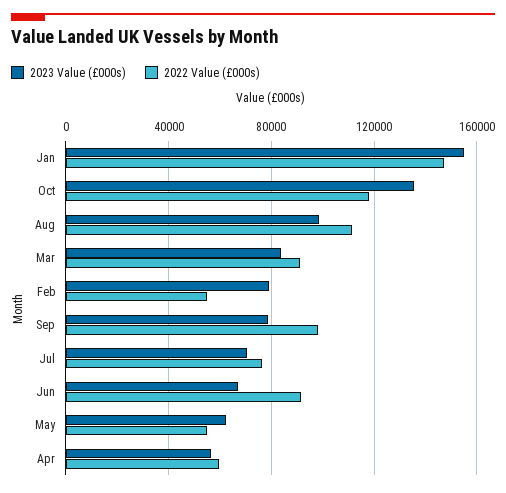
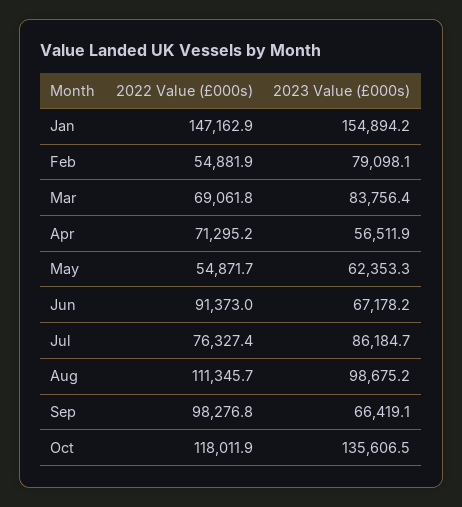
  {
    "2023 Value (£000s)": {
      "Jan": 154894.2,
      "Oct": 135606.5,
      "Aug": 98675.2,
      "Mar": 83756.4,
      "Feb": 79098.1,
-     "Sep": 80000,
+     "Sep": 66419.1,
-     "Jul": 70000,
+     "Jul": 86184.7,
      "Jun": 67178.2,
      "May": 62353.3,
      "Apr": 56511.9
    },
    "2022 Value (£000s)": {
      "Jan": 147162.9,
      "Oct": 118011.9,
      "Aug": 111345.7,
-     "Mar": 90000,
+     "Mar": 69061.8,
      "Feb": 54881.9,
      "Sep": 98276.8,
      "Jul": 76327.4,
      "Jun": 91373,
      "May": 54871.7,
-     "Apr": 60000
+     "Apr": 71295.2
    }
  }

